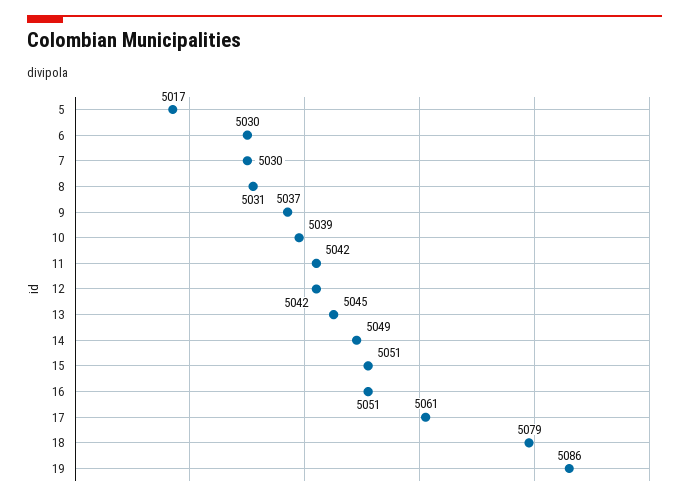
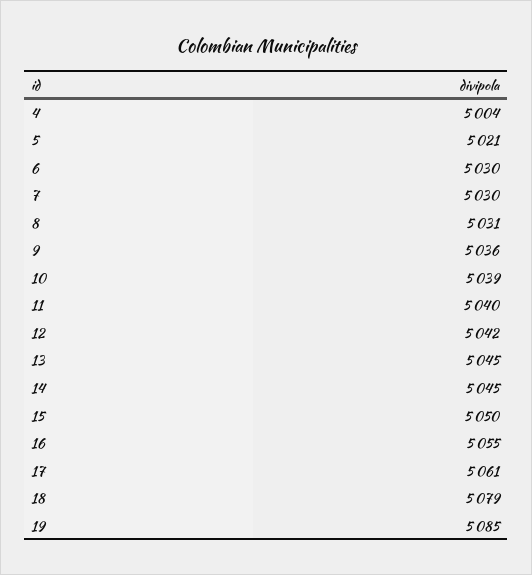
  {
-   "5": 5017,
+   "5": 5021,
    "6": 5030,
    "7": 5030,
    "8": 5031,
-   "9": 5037,
+   "9": 5036,
    "10": 5039,
-   "11": 5042,
+   "11": 5040,
    "12": 5042,
    "13": 5045,
-   "14": 5049,
+   "14": 5045,
-   "15": 5051,
+   "15": 5050,
-   "16": 5051,
+   "16": 5055,
    "17": 5061,
    "18": 5079,
-   "19": 5086
+   "19": 5085,
+   "4": 5004
  }

